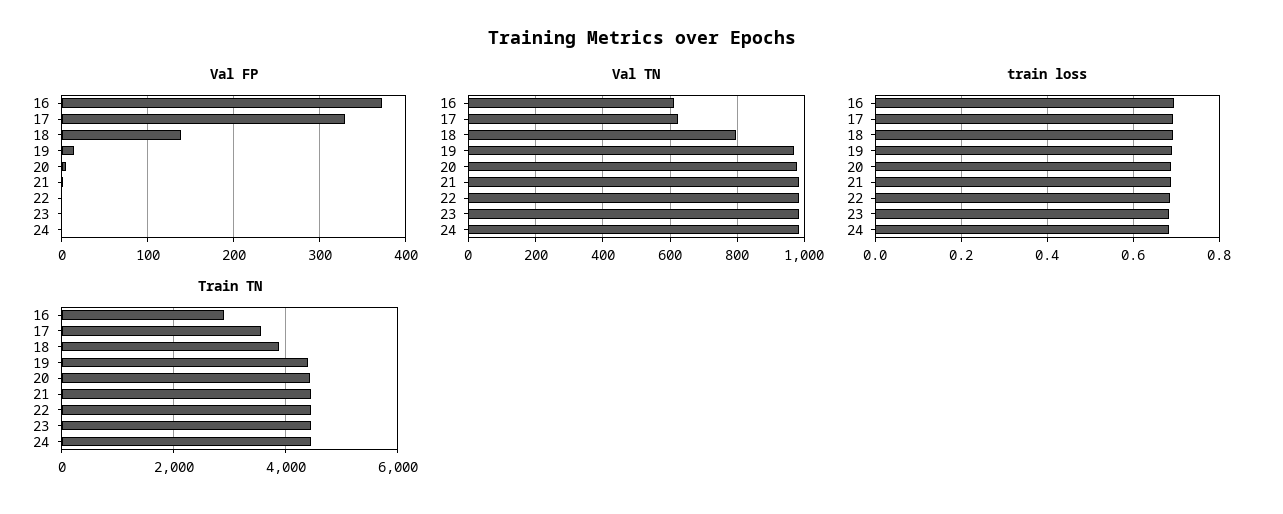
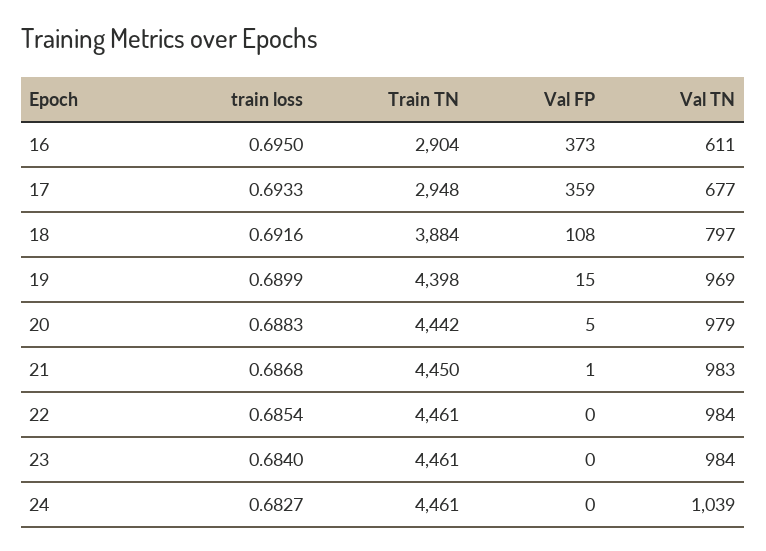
  {
    "Val FP": {
      "16": 373,
-     "17": 330,
+     "17": 359,
-     "18": 140,
+     "18": 108,
      "19": 15,
      "20": 5,
      "21": 1,
      "22": 0,
      "23": 0,
      "24": 0
    },
    "Val TN": {
      "16": 611,
-     "17": 620,
+     "17": 677,
      "18": 797,
      "19": 969,
      "20": 979,
      "21": 983,
      "22": 984,
      "23": 984,
-     "24": 980
+     "24": 1039
    },
    "train loss": {
      "16": 0.695,
      "17": 0.6933,
      "18": 0.6916,
      "19": 0.6899,
      "20": 0.6883,
      "21": 0.6868,
      "22": 0.6854,
      "23": 0.684,
      "24": 0.6827
    },
    "Train TN": {
      "16": 2904,
-     "17": 3600,
+     "17": 2948,
      "18": 3884,
      "19": 4398,
      "20": 4442,
      "21": 4450,
      "22": 4461,
      "23": 4461,
      "24": 4461
    }
  }

